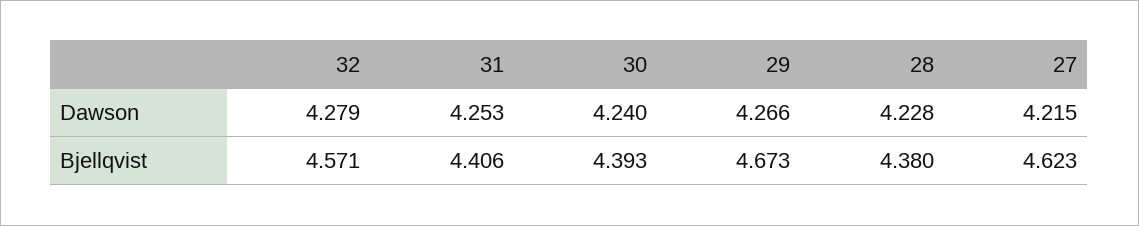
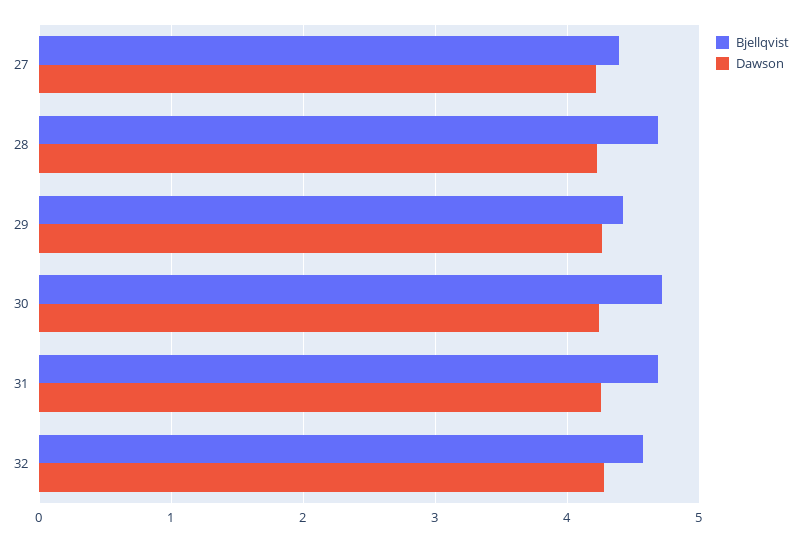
  {
    "Dawson": {
      "32": 4.279,
      "31": 4.253,
      "30": 4.24,
      "29": 4.266,
      "28": 4.228,
      "27": 4.215
    },
    "Bjellqvist": {
      "32": 4.571,
-     "31": 4.406,
+     "31": 4.7,
-     "30": 4.393,
+     "30": 4.7,
-     "29": 4.673,
+     "29": 4.4,
-     "28": 4.38,
+     "28": 4.7,
-     "27": 4.623
+     "27": 4.4
    }
  }

